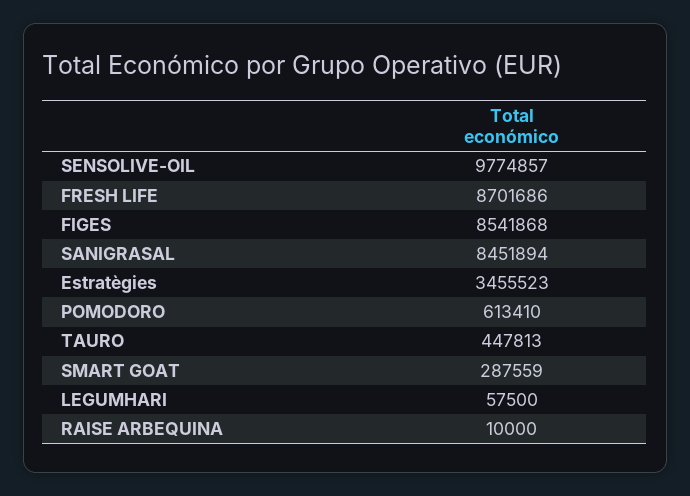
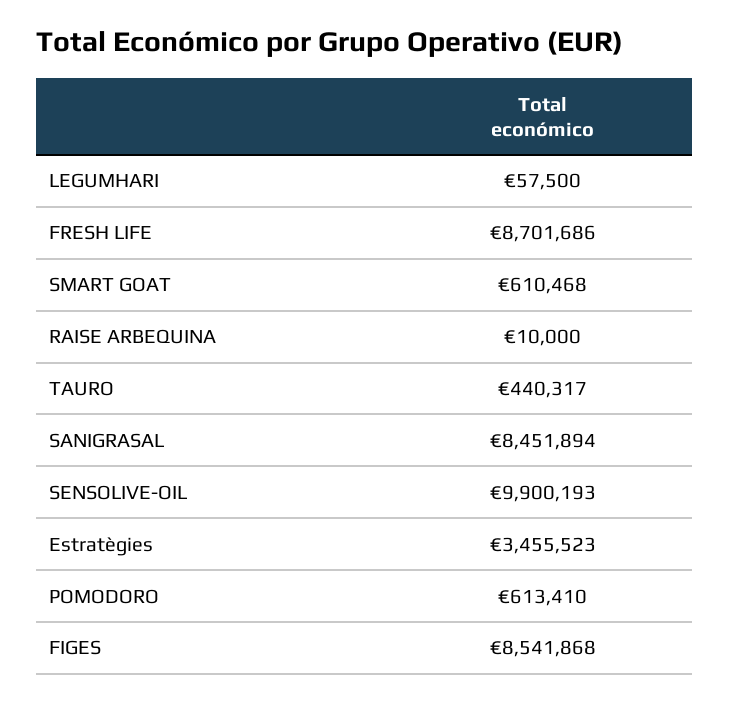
  {
-   "SENSOLIVE-OIL": 9774857,
+   "SENSOLIVE-OIL": 9900193,
    "FRESH LIFE": 8701686,
    "FIGES": 8541868,
    "SANIGRASAL": 8451894,
    "Estratègies": 3455523,
    "POMODORO": 613410,
-   "TAURO": 447813,
+   "TAURO": 440317,
-   "SMART GOAT": 287559,
+   "SMART GOAT": 610468,
    "LEGUMHARI": 57500,
    "RAISE ARBEQUINA": 10000
  }

